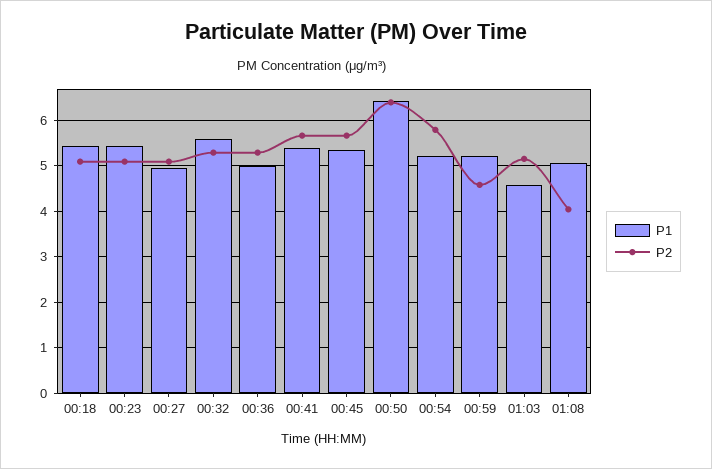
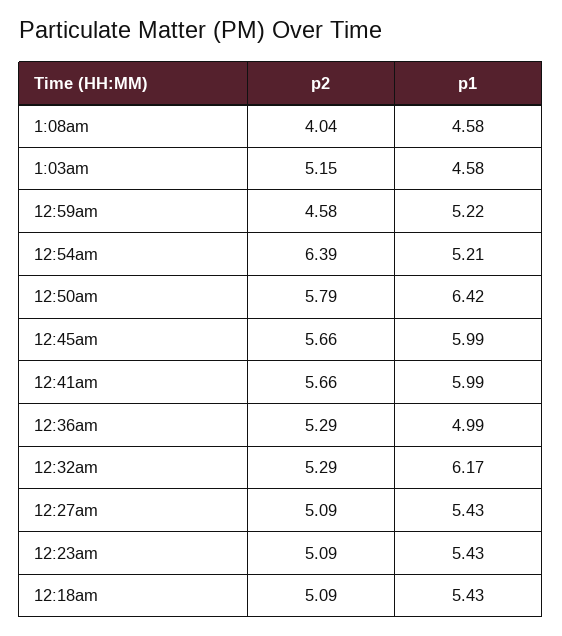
  {
    "P1": {
      "00:18": 5.43,
      "00:23": 5.43,
-     "00:27": 5,
+     "00:27": 5.43,
-     "00:32": 5.6,
+     "00:32": 6.17,
      "00:36": 4.99,
-     "00:41": 5.4,
+     "00:41": 5.99,
-     "00:45": 5.4,
+     "00:45": 5.99,
      "00:50": 6.42,
      "00:54": 5.21,
      "00:59": 5.22,
      "01:03": 4.58,
-     "01:08": 5
+     "01:08": 4.58
    },
    "P2": {
      "00:18": 5.09,
      "00:23": 5.09,
      "00:27": 5.09,
      "00:32": 5.29,
      "00:36": 5.29,
      "00:41": 5.66,
      "00:45": 5.66,
-     "00:50": 6.4,
+     "00:50": 5.79,
-     "00:54": 5.8,
+     "00:54": 6.39,
      "00:59": 4.58,
      "01:03": 5.15,
      "01:08": 4.04
    }
  }

